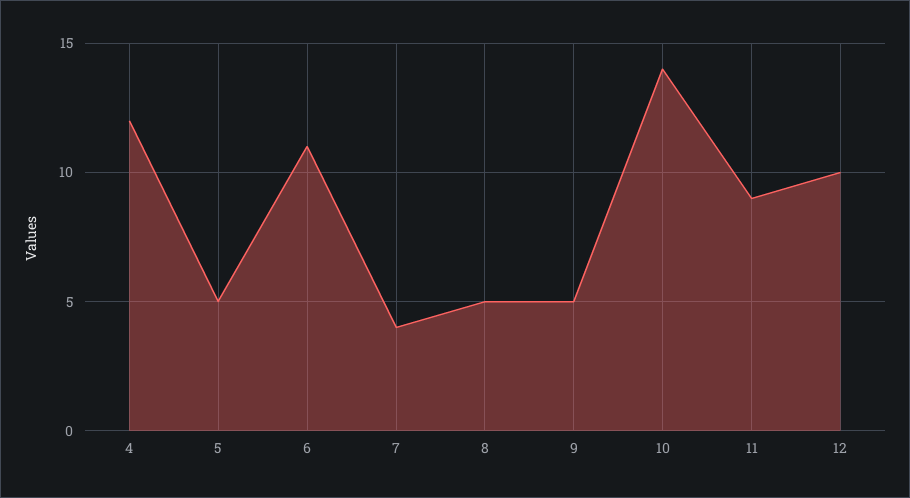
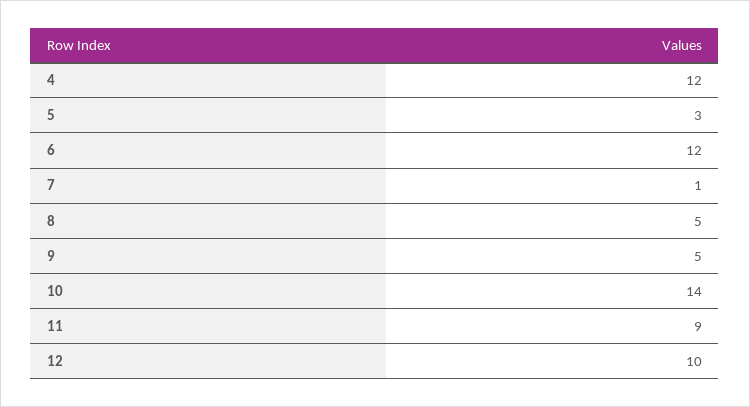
  {
    "4": 12,
-   "5": 5,
+   "5": 3,
-   "6": 11,
+   "6": 12,
-   "7": 4,
+   "7": 1,
    "8": 5,
    "9": 5,
    "10": 14,
    "11": 9,
    "12": 10
  }

